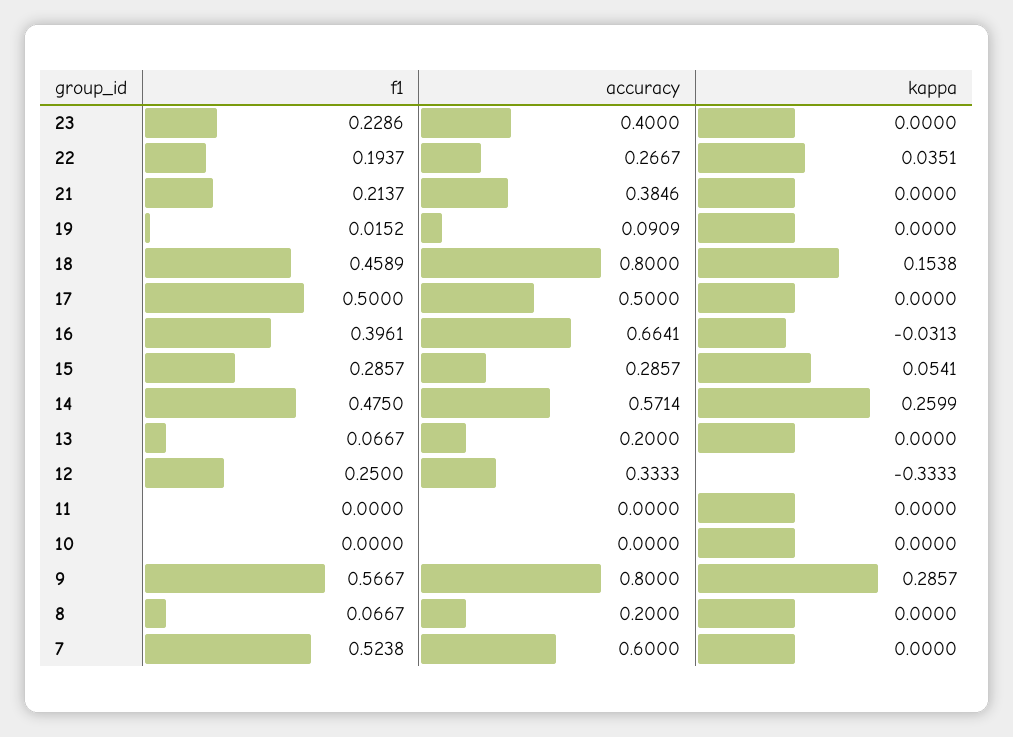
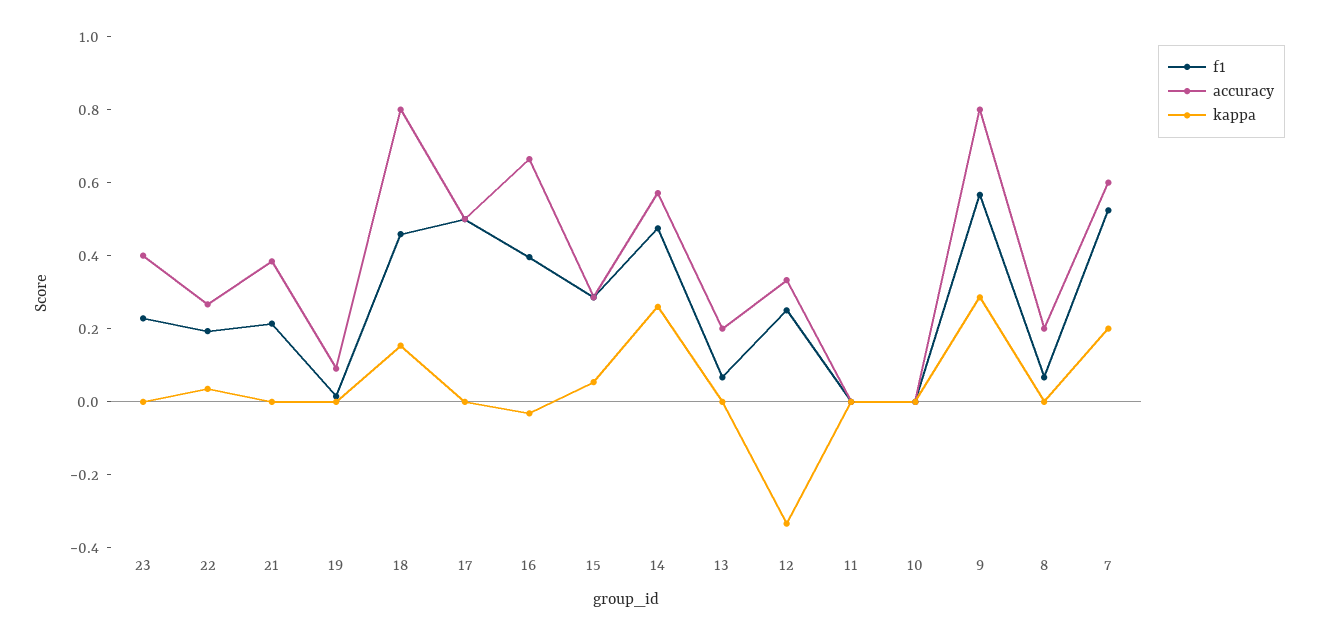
  {
    "f1": {
      "23": 0.2286,
      "22": 0.1937,
      "21": 0.2137,
      "19": 0.0152,
      "18": 0.4589,
      "17": 0.5,
      "16": 0.3961,
      "15": 0.2857,
      "14": 0.475,
      "13": 0.0667,
      "12": 0.25,
      "11": 0,
      "10": 0,
      "9": 0.5667,
      "8": 0.0667,
      "7": 0.5238
    },
    "accuracy": {
      "23": 0.4,
      "22": 0.2667,
      "21": 0.3846,
      "19": 0.0909,
      "18": 0.8,
      "17": 0.5,
      "16": 0.6641,
      "15": 0.2857,
      "14": 0.5714,
      "13": 0.2,
      "12": 0.3333,
      "11": 0,
      "10": 0,
      "9": 0.8,
      "8": 0.2,
      "7": 0.6
    },
    "kappa": {
      "23": 0,
      "22": 0.0351,
      "21": 0,
      "19": 0,
      "18": 0.1538,
      "17": 0,
      "16": -0.0313,
      "15": 0.0541,
      "14": 0.2599,
      "13": 0,
      "12": -0.3333,
      "11": 0,
      "10": 0,
      "9": 0.2857,
      "8": 0,
-     "7": 0
+     "7": 0.2
    }
  }

